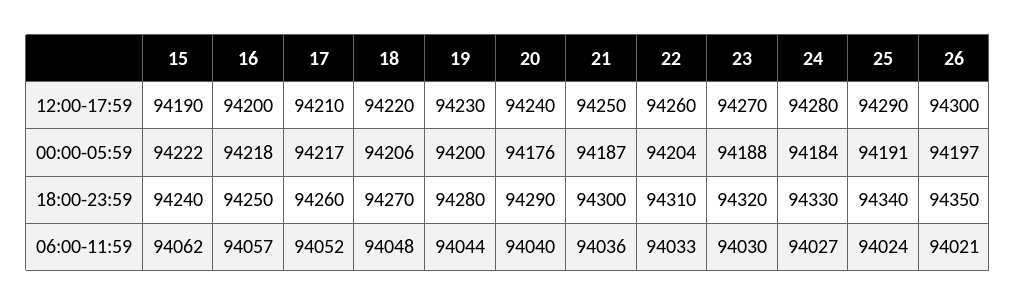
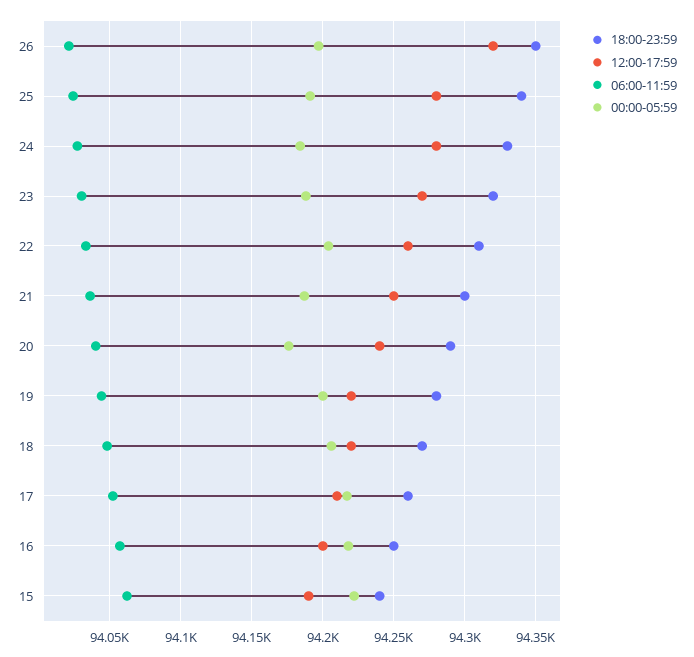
  {
    "12:00-17:59": {
      "15": 94190,
      "16": 94200,
      "17": 94210,
      "18": 94220,
-     "19": 94230,
+     "19": 94220,
      "20": 94240,
      "21": 94250,
      "22": 94260,
      "23": 94270,
      "24": 94280,
-     "25": 94290,
+     "25": 94280,
-     "26": 94300
+     "26": 94320
    },
    "00:00-05:59": {
      "15": 94222,
      "16": 94218,
      "17": 94217,
      "18": 94206,
      "19": 94200,
      "20": 94176,
      "21": 94187,
      "22": 94204,
      "23": 94188,
      "24": 94184,
      "25": 94191,
      "26": 94197
    },
    "18:00-23:59": {
      "15": 94240,
      "16": 94250,
      "17": 94260,
      "18": 94270,
      "19": 94280,
      "20": 94290,
      "21": 94300,
      "22": 94310,
      "23": 94320,
      "24": 94330,
      "25": 94340,
      "26": 94350
    },
    "06:00-11:59": {
      "15": 94062,
      "16": 94057,
      "17": 94052,
      "18": 94048,
      "19": 94044,
      "20": 94040,
      "21": 94036,
      "22": 94033,
      "23": 94030,
      "24": 94027,
      "25": 94024,
      "26": 94021
    }
  }

